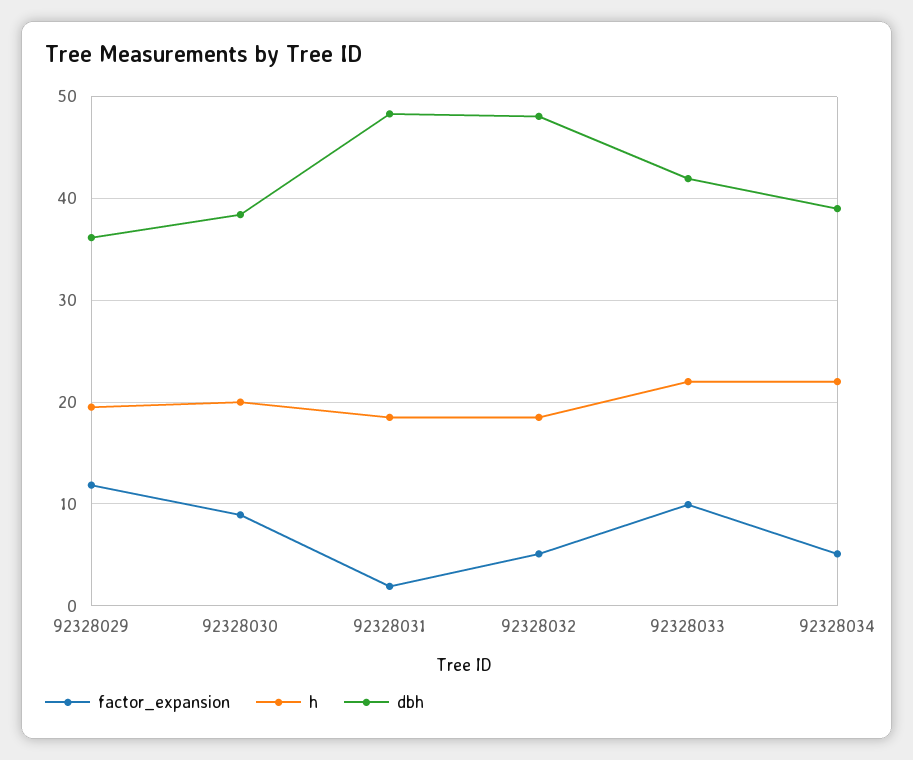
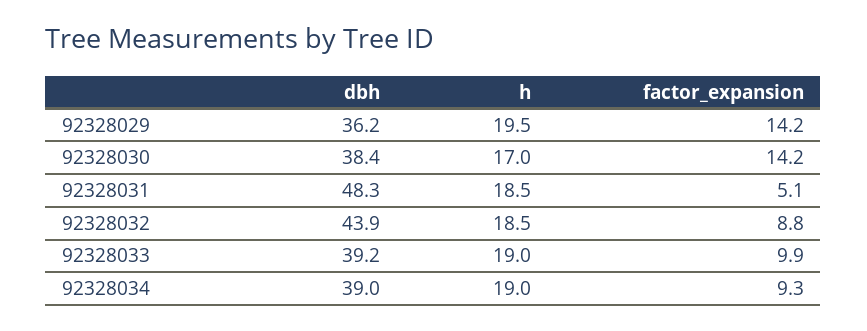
  {
    "factor_expansion": {
-     "92328029": 12,
+     "92328029": 14.2,
-     "92328030": 9,
+     "92328030": 14.2,
-     "92328031": 2,
+     "92328031": 5.1,
-     "92328032": 5,
+     "92328032": 8.8,
      "92328033": 9.9,
-     "92328034": 5
+     "92328034": 9.3
    },
    "h": {
      "92328029": 19.5,
-     "92328030": 20,
+     "92328030": 17,
      "92328031": 18.5,
      "92328032": 18.5,
-     "92328033": 22,
+     "92328033": 19,
-     "92328034": 22
+     "92328034": 19
    },
    "dbh": {
      "92328029": 36.2,
      "92328030": 38.4,
      "92328031": 48.3,
-     "92328032": 48,
+     "92328032": 43.9,
-     "92328033": 42,
+     "92328033": 39.2,
      "92328034": 39
    }
  }

